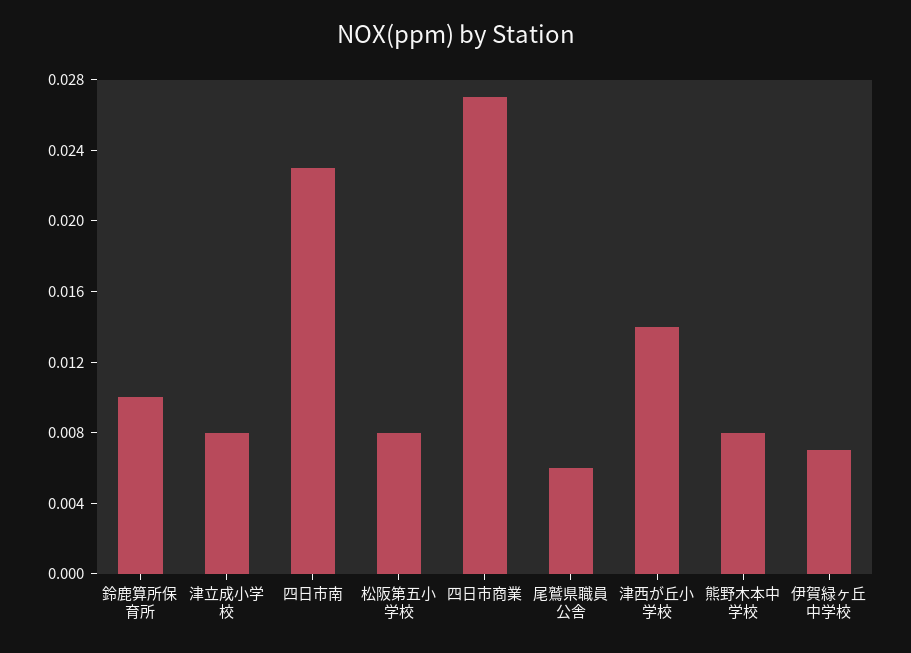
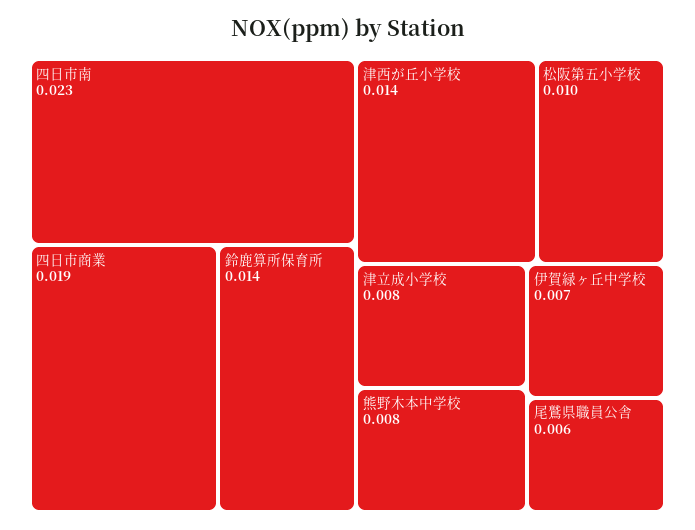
  {
-   "鈴鹿算所保育所": 0.01,
+   "鈴鹿算所保育所": 0.014,
    "津立成小学校": 0.008,
    "四日市南": 0.023,
-   "松阪第五小学校": 0.008,
+   "松阪第五小学校": 0.01,
-   "四日市商業": 0.027,
+   "四日市商業": 0.019,
    "尾鷲県職員公舎": 0.006,
    "津西が丘小学校": 0.014,
    "熊野木本中学校": 0.008,
    "伊賀緑ヶ丘中学校": 0.007
  }

